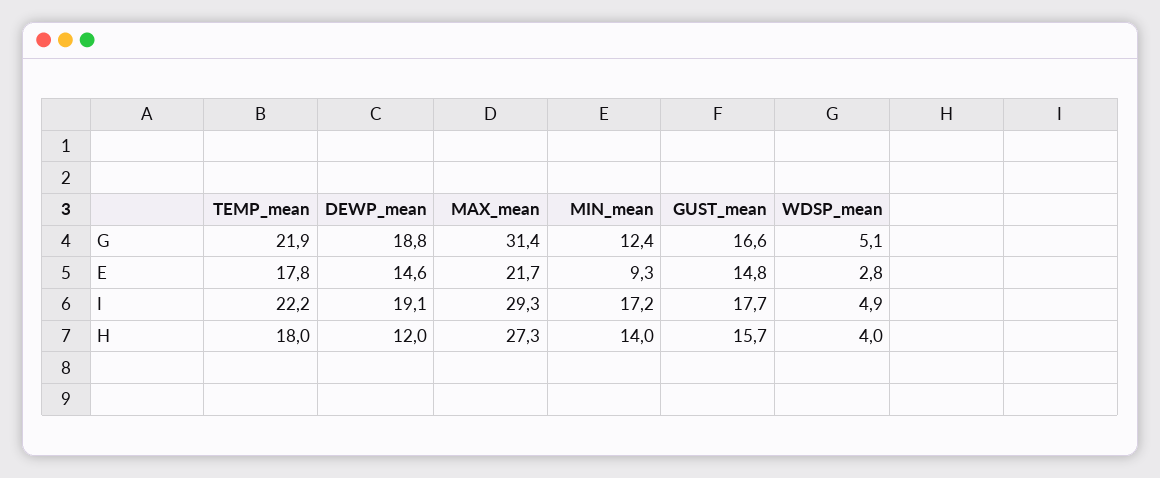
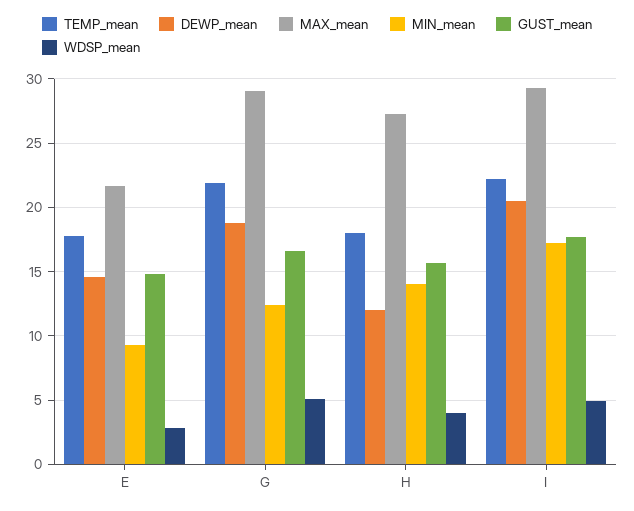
  {
    "TEMP_mean": {
      "G": 21.9,
      "E": 17.8,
      "I": 22.2,
      "H": 18
    },
    "DEWP_mean": {
      "G": 18.8,
      "E": 14.6,
-     "I": 19.1,
+     "I": 20.5,
      "H": 12
    },
    "MAX_mean": {
-     "G": 31.4,
+     "G": 29,
      "E": 21.7,
      "I": 29.3,
      "H": 27.3
    },
    "MIN_mean": {
      "G": 12.4,
      "E": 9.3,
      "I": 17.2,
      "H": 14
    },
    "GUST_mean": {
      "G": 16.6,
      "E": 14.8,
      "I": 17.7,
      "H": 15.7
    },
    "WDSP_mean": {
      "G": 5.1,
      "E": 2.8,
      "I": 4.9,
      "H": 4
    }
  }

